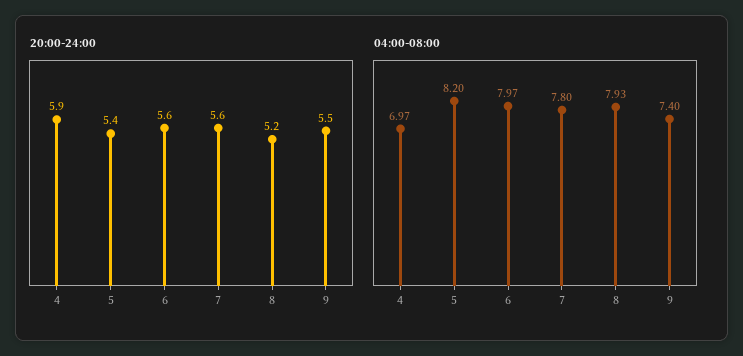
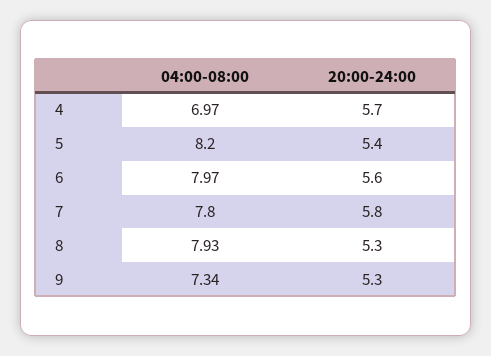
  {
    "20:00-24:00": {
-     "4": 5.9,
+     "4": 5.7,
      "5": 5.4,
      "6": 5.6,
-     "7": 5.6,
+     "7": 5.8,
-     "8": 5.2,
+     "8": 5.3,
-     "9": 5.5
+     "9": 5.3
    },
    "04:00-08:00": {
      "4": 6.97,
      "5": 8.2,
      "6": 7.97,
      "7": 7.8,
      "8": 7.93,
-     "9": 7.4
+     "9": 7.34
    }
  }

